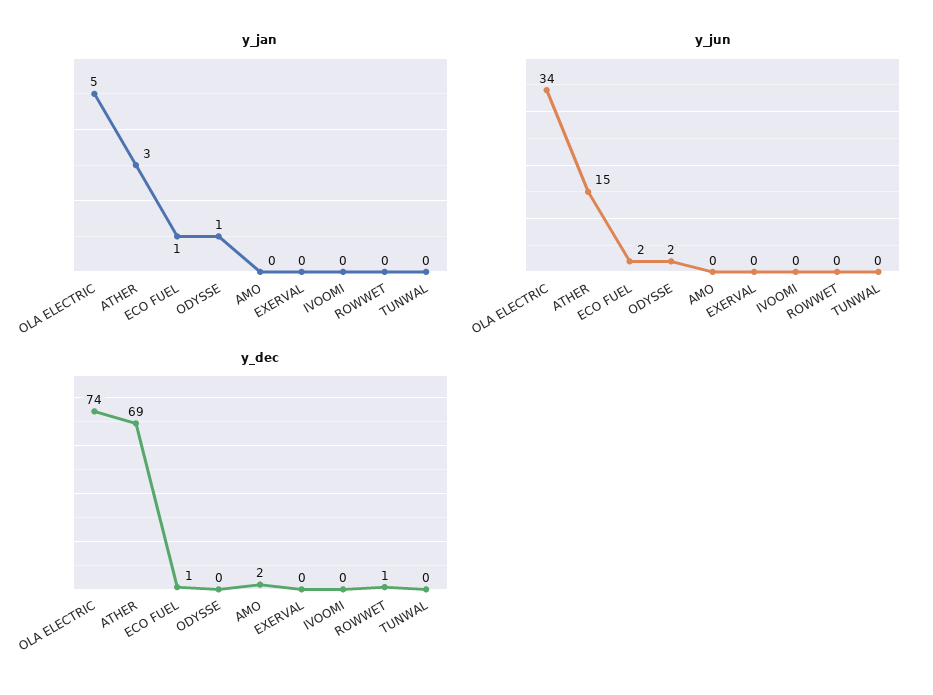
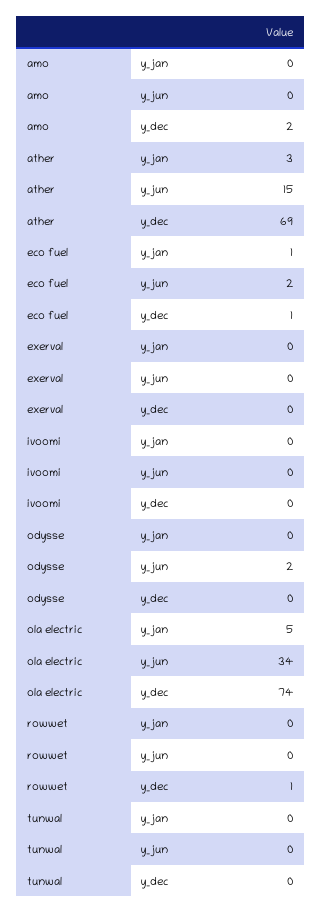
  {
    "y_jan": {
      "OLA ELECTRIC": 5,
      "ATHER": 3,
      "ECO FUEL": 1,
-     "ODYSSE": 1,
+     "ODYSSE": 0,
      "AMO": 0,
      "EXERVAL": 0,
      "IVOOMI": 0,
      "ROWWET": 0,
      "TUNWAL": 0
    },
    "y_jun": {
      "OLA ELECTRIC": 34,
      "ATHER": 15,
      "ECO FUEL": 2,
      "ODYSSE": 2,
      "AMO": 0,
      "EXERVAL": 0,
      "IVOOMI": 0,
      "ROWWET": 0,
      "TUNWAL": 0
    },
    "y_dec": {
      "OLA ELECTRIC": 74,
      "ATHER": 69,
      "ECO FUEL": 1,
      "ODYSSE": 0,
      "AMO": 2,
      "EXERVAL": 0,
      "IVOOMI": 0,
      "ROWWET": 1,
      "TUNWAL": 0
    }
  }

